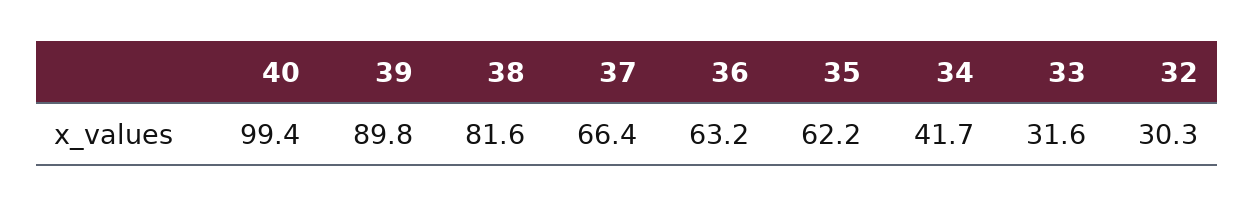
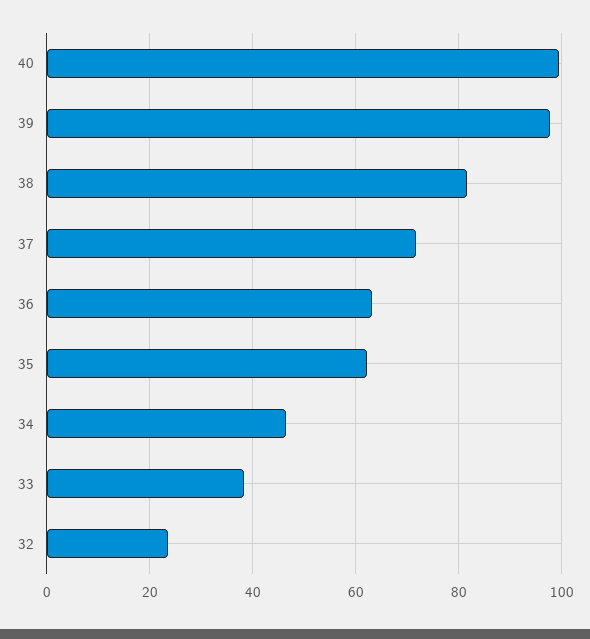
  {
    "40": 99.4,
-   "39": 89.8,
+   "39": 98,
    "38": 81.6,
-   "37": 66.4,
+   "37": 72,
    "36": 63.2,
    "35": 62.2,
-   "34": 41.7,
+   "34": 46,
-   "33": 31.6,
+   "33": 38,
-   "32": 30.3
+   "32": 24
  }

